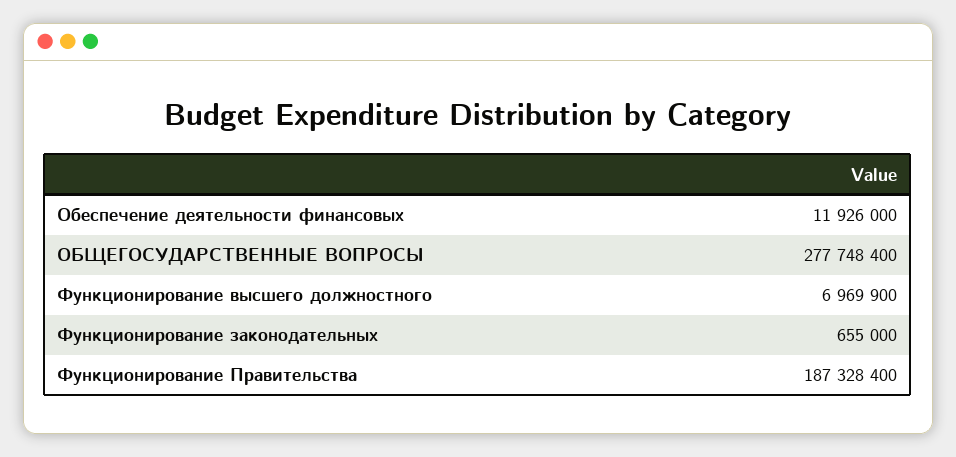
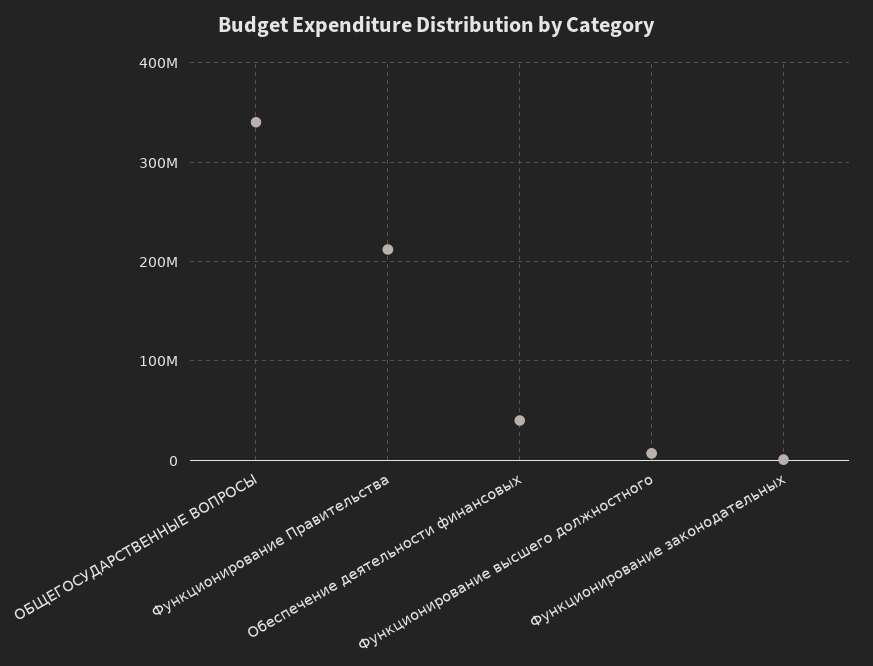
  {
-   "Обеспечение деятельности финансовых": 11926000,
+   "Обеспечение деятельности финансовых": 40000000,
-   "ОБЩЕГОСУДАРСТВЕННЫЕ ВОПРОСЫ": 277748400,
+   "ОБЩЕГОСУДАРСТВЕННЫЕ ВОПРОСЫ": 340000000,
    "Функционирование высшего должностного": 6969900,
    "Функционирование законодательных": 655000,
-   "Функционирование Правительства": 187328400
+   "Функционирование Правительства": 210000000
  }

